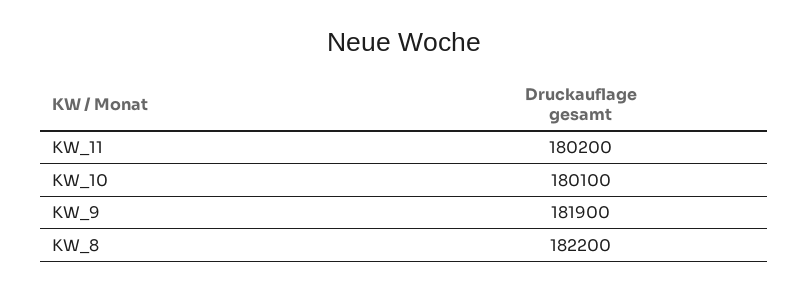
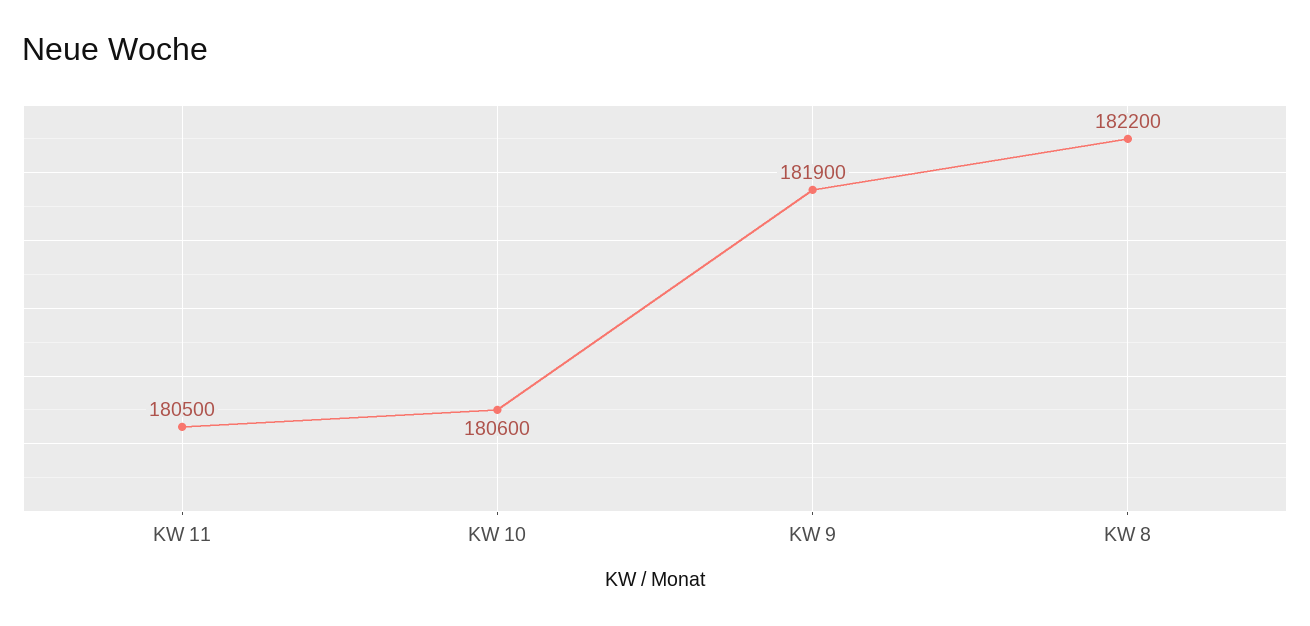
  {
-   "KW_11": 180200,
+   "KW_11": 180500,
-   "KW_10": 180100,
+   "KW_10": 180600,
    "KW_9": 181900,
    "KW_8": 182200
  }

